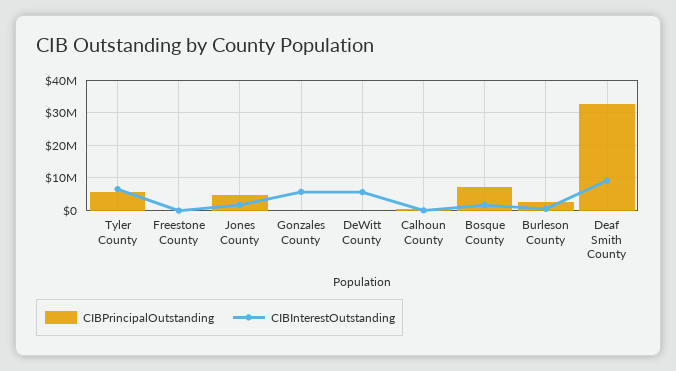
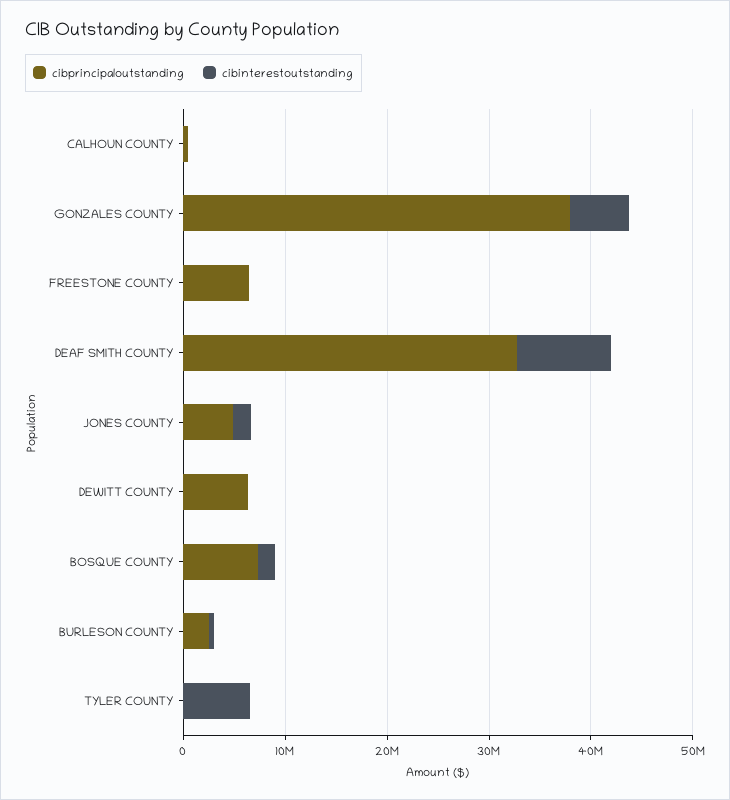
  {
    "CIBPrincipalOutstanding": {
-     "Tyler County": 6000000,
+     "Tyler County": 0,
-     "Freestone County": 0,
+     "Freestone County": 6000000,
      "Jones County": 4000000,
-     "Gonzales County": 0,
+     "Gonzales County": 38000000,
-     "DeWitt County": 0,
+     "DeWitt County": 6000000,
      "Calhoun County": 0,
      "Bosque County": 8000000,
      "Burleson County": 2000000,
      "Deaf Smith County": 32000000
    },
    "CIBInterestOutstanding": {
      "Tyler County": 6000000,
      "Freestone County": 0,
      "Jones County": 2000000,
      "Gonzales County": 6000000,
-     "DeWitt County": 6000000,
+     "DeWitt County": 0,
      "Calhoun County": 0,
      "Bosque County": 2000000,
      "Burleson County": 0,
      "Deaf Smith County": 10000000
    }
  }

